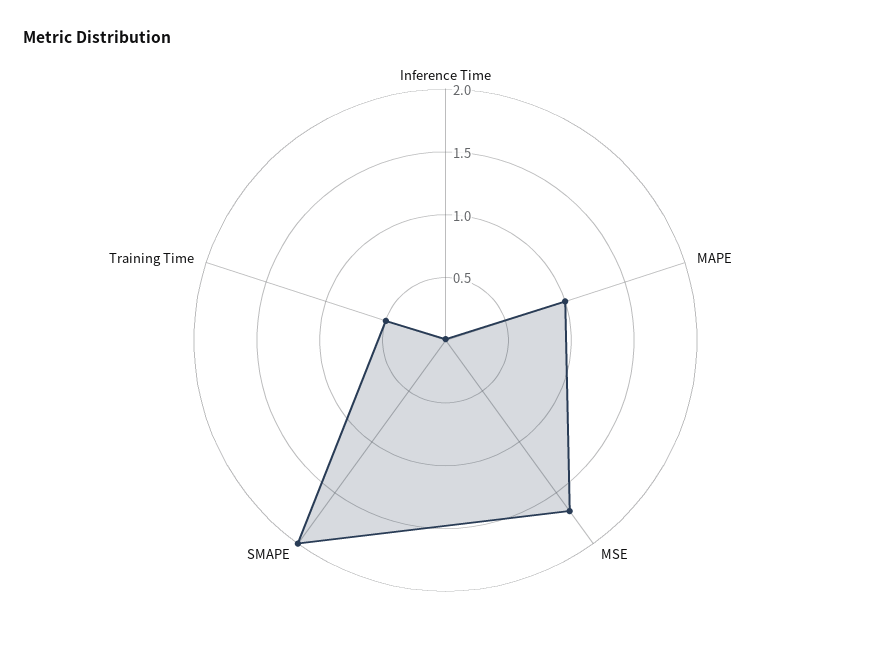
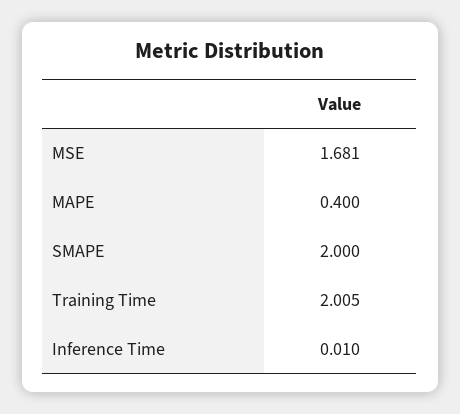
  {
    "Inference Time": 0.01,
-   "MAPE": 1,
+   "MAPE": 0.4,
    "MSE": 1.681,
    "SMAPE": 2,
-   "Training Time": 0.5
+   "Training Time": 2.005
  }

